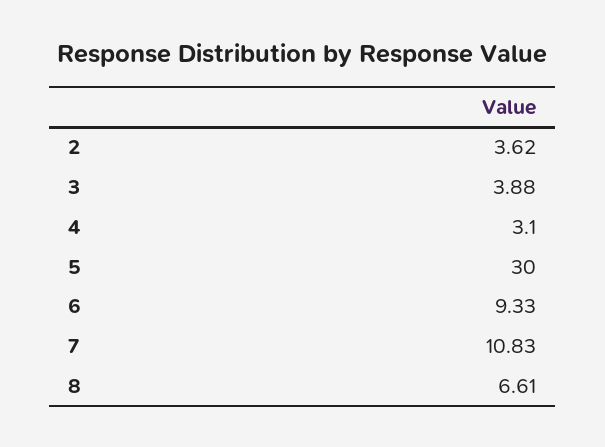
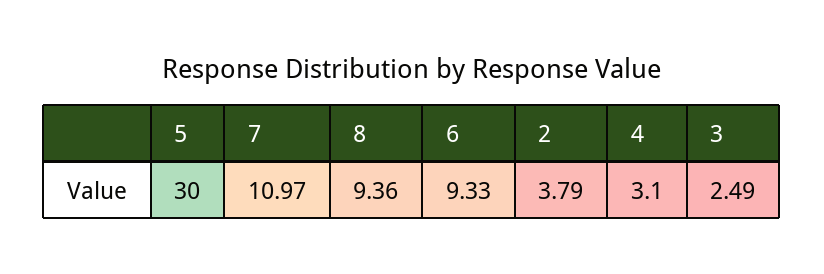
  {
-   "2": 3.62,
+   "2": 3.79,
-   "3": 3.88,
+   "3": 2.49,
    "4": 3.1,
    "5": 30,
    "6": 9.33,
-   "7": 10.83,
+   "7": 10.97,
-   "8": 6.61
+   "8": 9.36
  }

